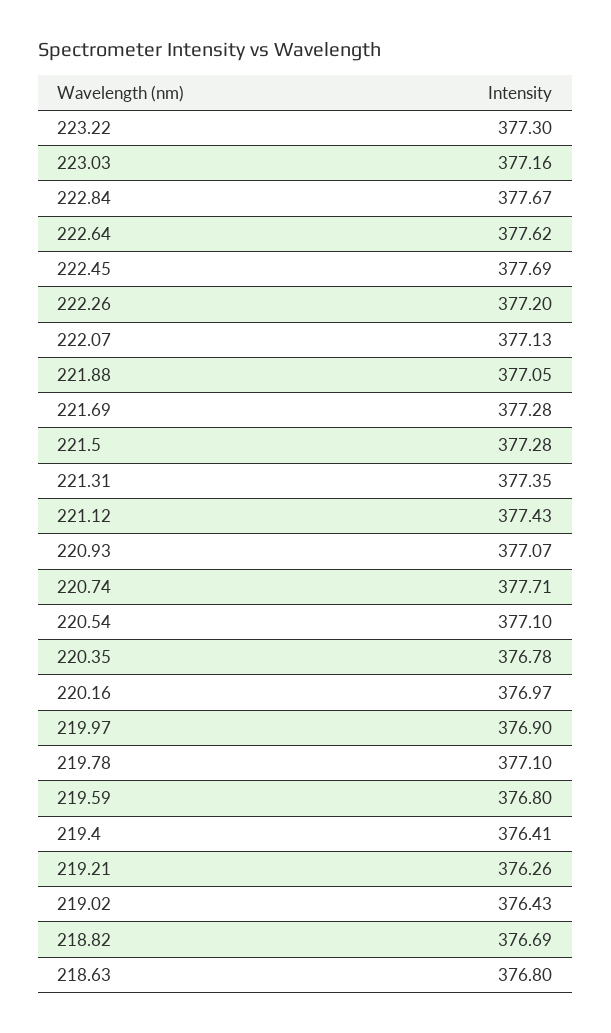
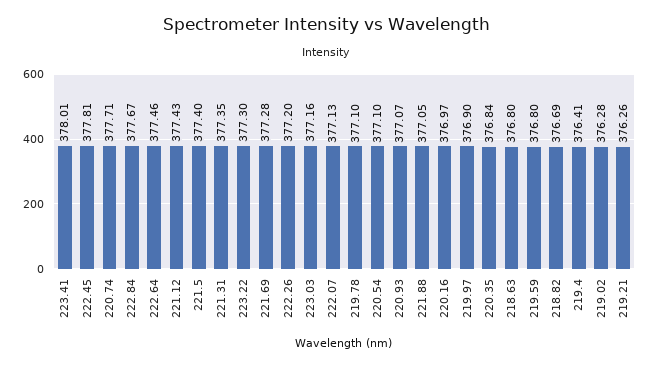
  {
    "223.22": 377.3,
    "223.03": 377.16,
    "222.84": 377.67,
-   "222.64": 377.62,
+   "222.64": 377.46,
-   "222.45": 377.69,
+   "222.45": 377.81,
    "222.26": 377.2,
    "222.07": 377.13,
    "221.88": 377.05,
    "221.69": 377.28,
-   "221.5": 377.28,
+   "221.5": 377.4,
    "221.31": 377.35,
    "221.12": 377.43,
    "220.93": 377.07,
    "220.74": 377.71,
    "220.54": 377.1,
-   "220.35": 376.78,
+   "220.35": 376.84,
    "220.16": 376.97,
    "219.97": 376.9,
    "219.78": 377.1,
    "219.59": 376.8,
    "219.4": 376.41,
    "219.21": 376.26,
-   "219.02": 376.43,
+   "219.02": 376.28,
    "218.82": 376.69,
-   "218.63": 376.8
+   "218.63": 376.8,
+   "223.41": 378.01
  }

